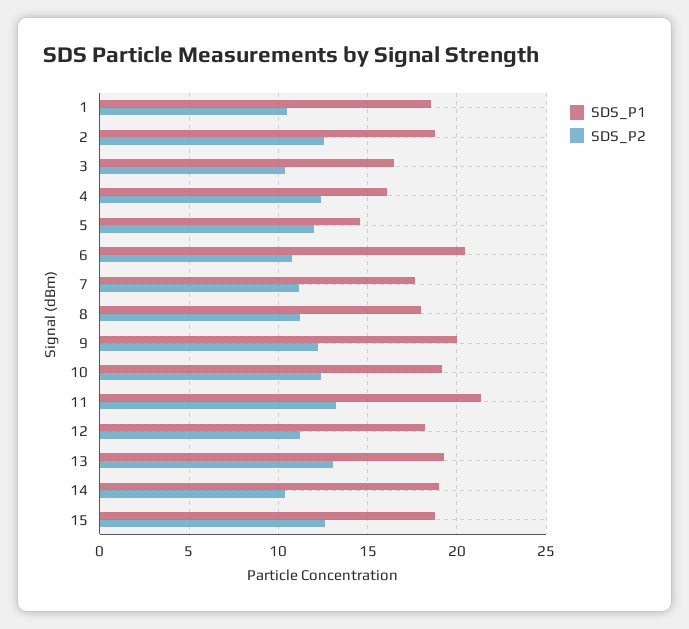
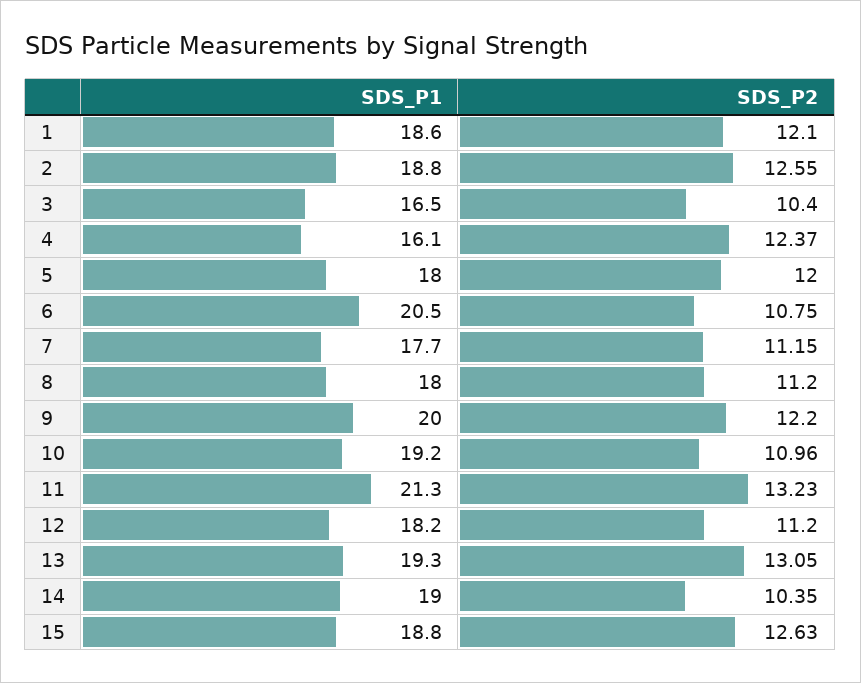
  {
    "SDS_P1": {
      "1": 18.6,
      "2": 18.8,
      "3": 16.5,
      "4": 16.1,
-     "5": 14.5,
+     "5": 18,
      "6": 20.5,
      "7": 17.7,
      "8": 18,
      "9": 20,
      "10": 19.2,
      "11": 21.3,
      "12": 18.2,
      "13": 19.3,
      "14": 19,
      "15": 18.8
    },
    "SDS_P2": {
-     "1": 10.5,
+     "1": 12.1,
      "2": 12.55,
      "3": 10.4,
      "4": 12.37,
      "5": 12,
      "6": 10.75,
      "7": 11.15,
      "8": 11.2,
      "9": 12.2,
-     "10": 12.5,
+     "10": 10.96,
      "11": 13.23,
      "12": 11.2,
      "13": 13.05,
      "14": 10.35,
      "15": 12.63
    }
  }

